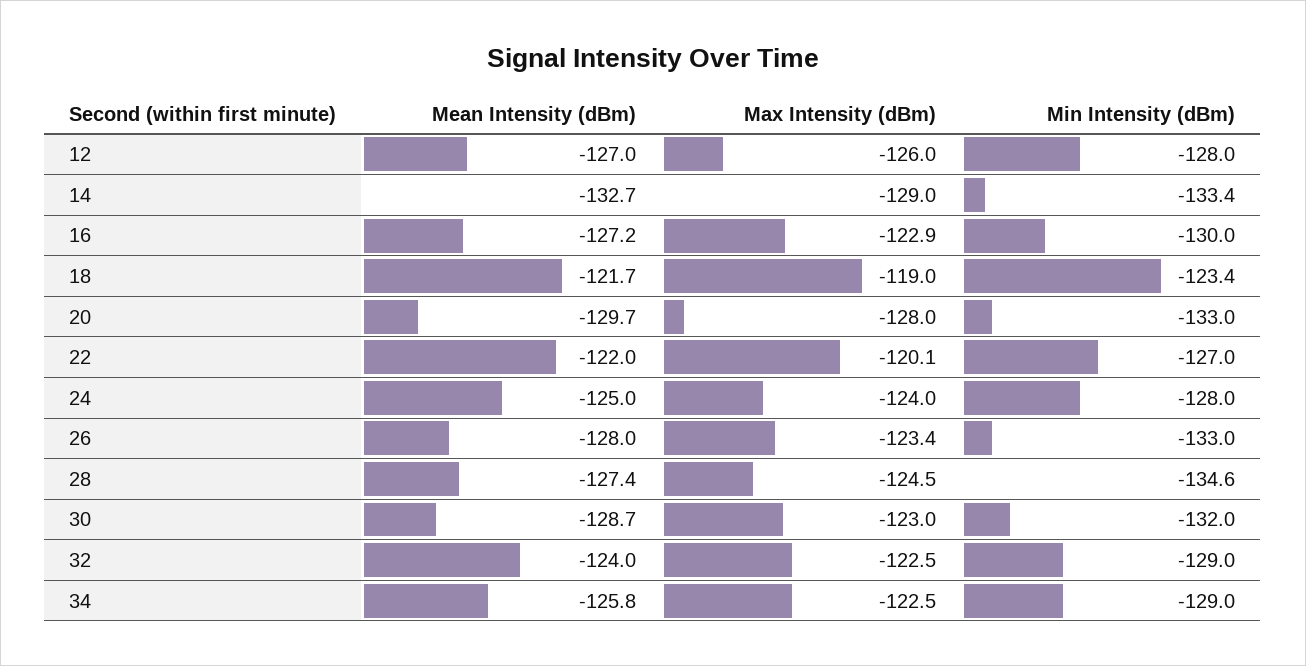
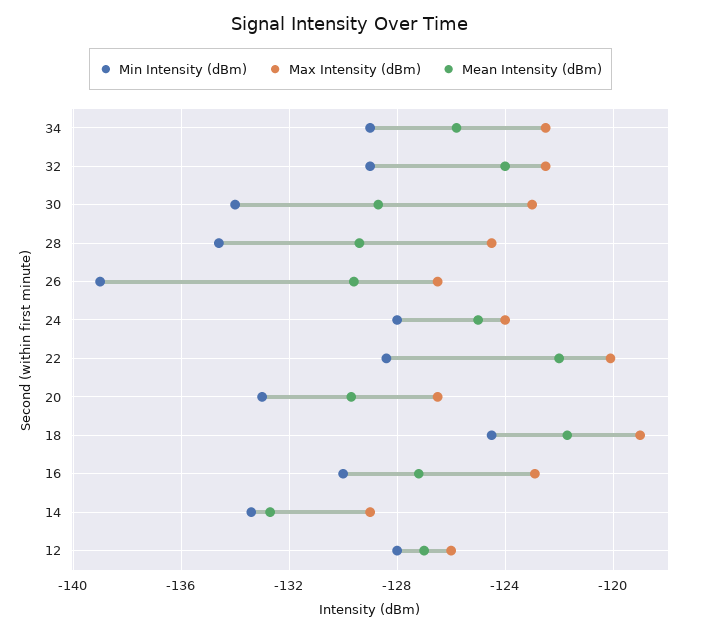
  {
    "Mean Intensity (dBm)": {
      "12": -127,
      "14": -132.7,
      "16": -127.2,
      "18": -121.7,
      "20": -129.7,
      "22": -122,
      "24": -125,
-     "26": -128,
+     "26": -129.5,
-     "28": -127.4,
+     "28": -129.5,
      "30": -128.7,
      "32": -124,
      "34": -125.8
    },
    "Max Intensity (dBm)": {
      "12": -126,
      "14": -129,
      "16": -122.9,
      "18": -119,
-     "20": -128,
+     "20": -126.5,
      "22": -120.1,
      "24": -124,
-     "26": -123.4,
+     "26": -126.5,
      "28": -124.5,
      "30": -123,
      "32": -122.5,
      "34": -122.5
    },
    "Min Intensity (dBm)": {
      "12": -128,
      "14": -133.4,
      "16": -130,
-     "18": -123.4,
+     "18": -124.5,
      "20": -133,
-     "22": -127,
+     "22": -128.5,
      "24": -128,
-     "26": -133,
+     "26": -139,
      "28": -134.6,
-     "30": -132,
+     "30": -134,
      "32": -129,
      "34": -129
    }
  }

